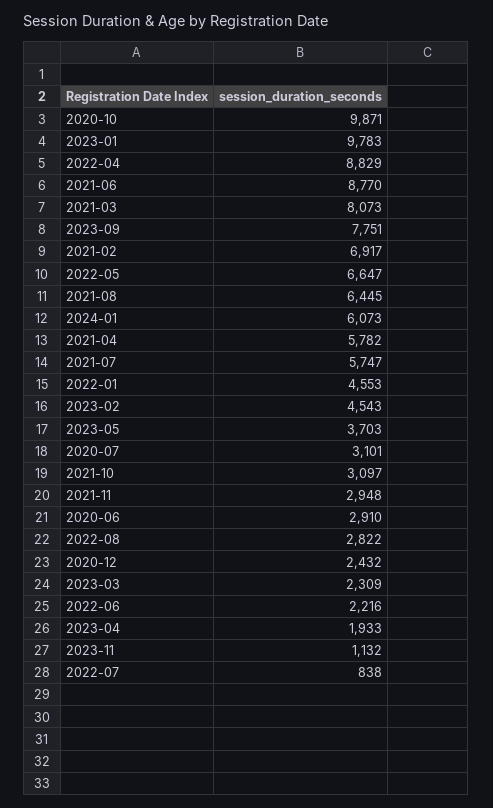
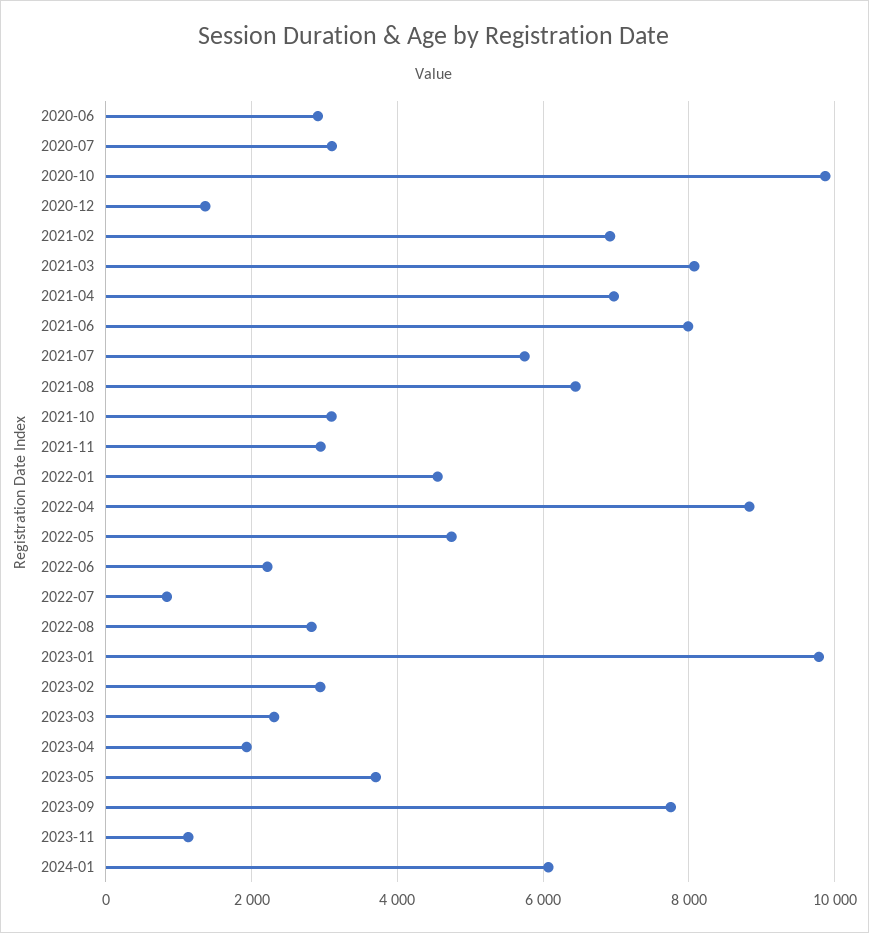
  {
    "2020-10": 9871,
    "2023-01": 9783,
    "2022-04": 8829,
-   "2021-06": 8770,
+   "2021-06": 8000,
    "2021-03": 8073,
    "2023-09": 7751,
    "2021-02": 6917,
-   "2022-05": 6647,
+   "2022-05": 4800,
    "2021-08": 6445,
    "2024-01": 6073,
-   "2021-04": 5782,
+   "2021-04": 7000,
    "2021-07": 5747,
    "2022-01": 4553,
-   "2023-02": 4543,
+   "2023-02": 3000,
    "2023-05": 3703,
    "2020-07": 3101,
    "2021-10": 3097,
    "2021-11": 2948,
    "2020-06": 2910,
    "2022-08": 2822,
-   "2020-12": 2432,
+   "2020-12": 1400,
    "2023-03": 2309,
    "2022-06": 2216,
    "2023-04": 1933,
    "2023-11": 1132,
    "2022-07": 838
  }

